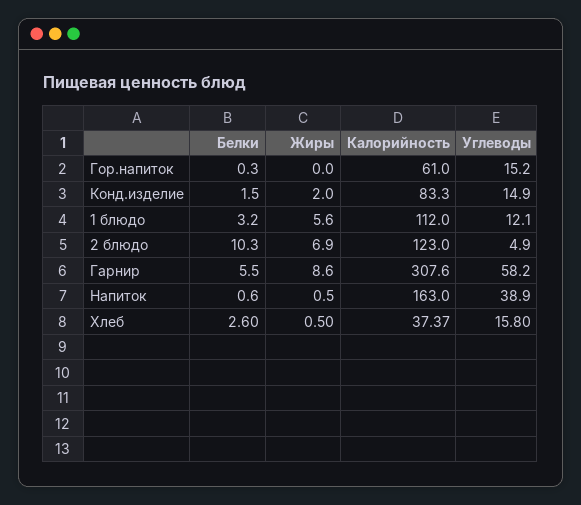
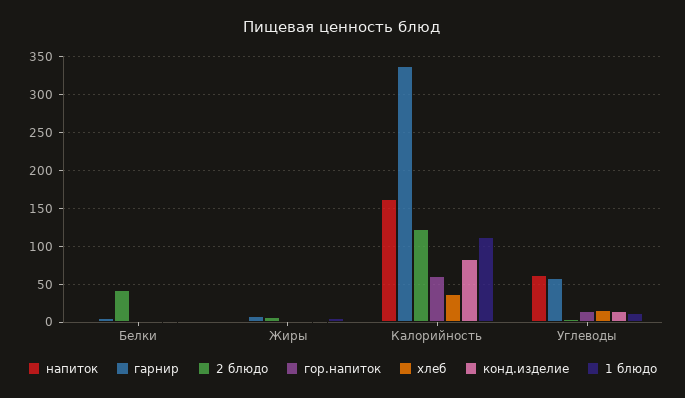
  {
    "Гор.напиток": {
      "Белки": 0.3,
      "Жиры": 0,
      "Калорийность": 61,
      "Углеводы": 15.2
    },
    "Конд.изделие": {
      "Белки": 1.5,
      "Жиры": 2,
      "Калорийность": 83.3,
      "Углеводы": 14.9
    },
    "1 блюдо": {
      "Белки": 3.2,
      "Жиры": 5.6,
      "Калорийность": 112,
      "Углеводы": 12.1
    },
    "2 блюдо": {
-     "Белки": 10.3,
+     "Белки": 40,
      "Жиры": 6.9,
      "Калорийность": 123,
      "Углеводы": 4.9
    },
    "Гарнир": {
      "Белки": 5.5,
      "Жиры": 8.6,
-     "Калорийность": 307.6,
+     "Калорийность": 340,
      "Углеводы": 58.2
    },
    "Напиток": {
      "Белки": 0.6,
      "Жиры": 0.5,
      "Калорийность": 163,
-     "Углеводы": 38.9
+     "Углеводы": 60
    },
    "Хлеб": {
      "Белки": 2.6,
      "Жиры": 0.5,
      "Калорийность": 37.37,
      "Углеводы": 15.8
    }
  }

